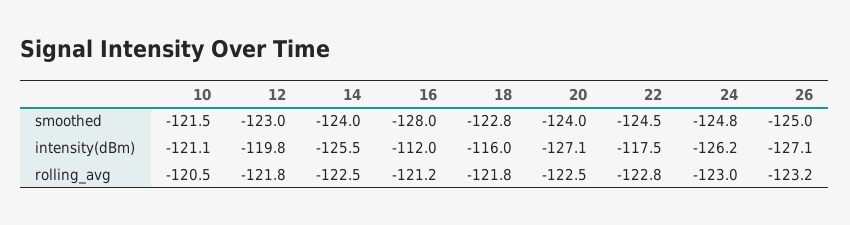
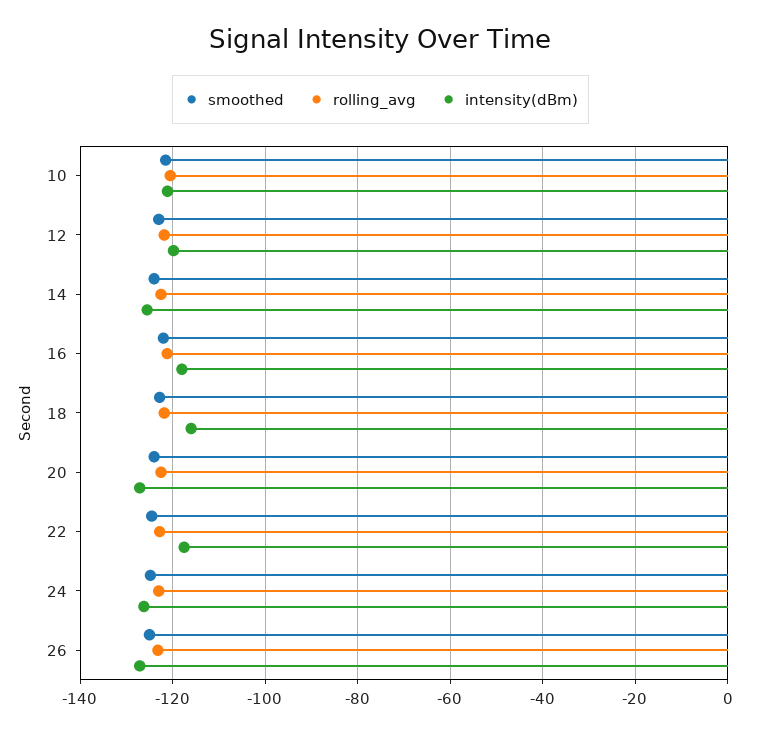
  {
    "smoothed": {
      "10": -121.5,
      "12": -123,
      "14": -124,
-     "16": -128,
+     "16": -122,
      "18": -122.8,
      "20": -124,
      "22": -124.5,
      "24": -124.8,
      "26": -125
    },
    "intensity(dBm)": {
      "10": -121.1,
      "12": -119.8,
      "14": -125.5,
-     "16": -112,
+     "16": -118,
      "18": -116,
      "20": -127.1,
      "22": -117.5,
      "24": -126.2,
      "26": -127.1
    },
    "rolling_avg": {
      "10": -120.5,
      "12": -121.8,
      "14": -122.5,
      "16": -121.2,
      "18": -121.8,
      "20": -122.5,
      "22": -122.8,
      "24": -123,
      "26": -123.2
    }
  }

